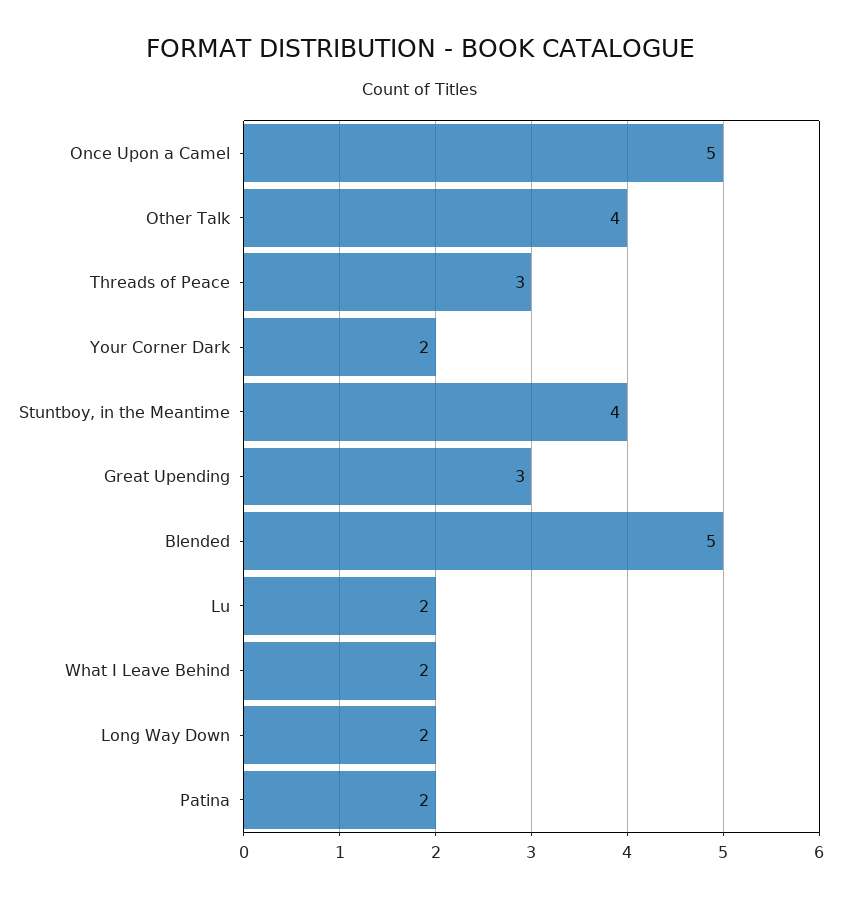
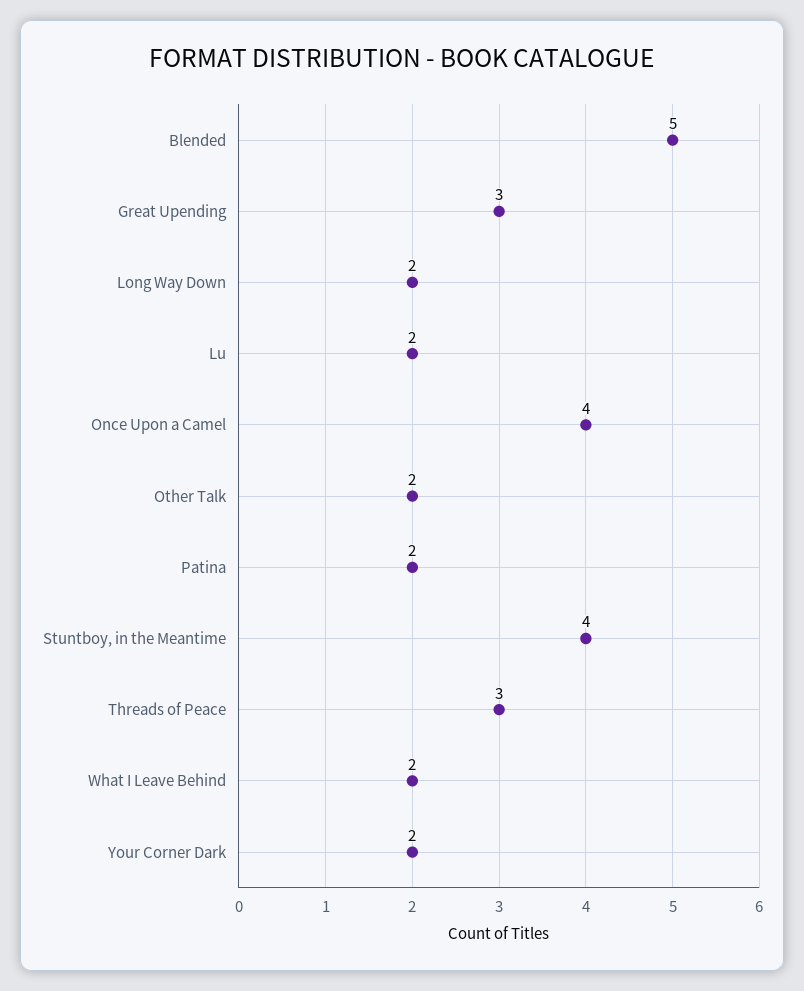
  {
-   "Once Upon a Camel": 5,
+   "Once Upon a Camel": 4,
-   "Other Talk": 4,
+   "Other Talk": 2,
    "Threads of Peace": 3,
    "Your Corner Dark": 2,
    "Stuntboy, in the Meantime": 4,
    "Great Upending": 3,
    "Blended": 5,
    "Lu": 2,
    "What I Leave Behind": 2,
    "Long Way Down": 2,
    "Patina": 2
  }

